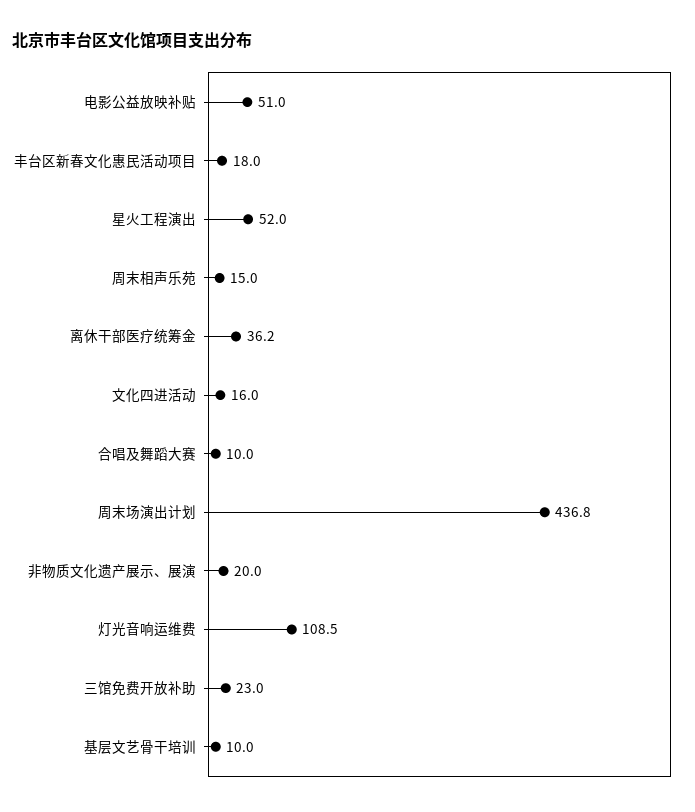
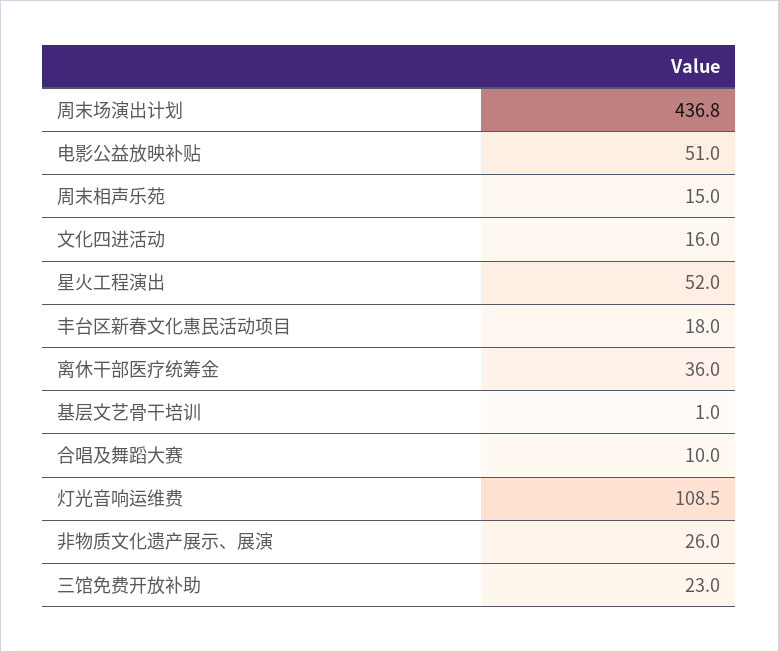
  {
    "电影公益放映补贴": 51,
    "丰台区新春文化惠民活动项目": 18,
    "星火工程演出": 52,
    "周末相声乐苑": 15,
-   "离休干部医疗统筹金": 36.2,
+   "离休干部医疗统筹金": 36,
    "文化四进活动": 16,
    "合唱及舞蹈大赛": 10,
    "周末场演出计划": 436.8,
-   "非物质文化遗产展示、展演": 20,
+   "非物质文化遗产展示、展演": 26,
    "灯光音响运维费": 108.5,
    "三馆免费开放补助": 23,
-   "基层文艺骨干培训": 10
+   "基层文艺骨干培训": 1
  }

